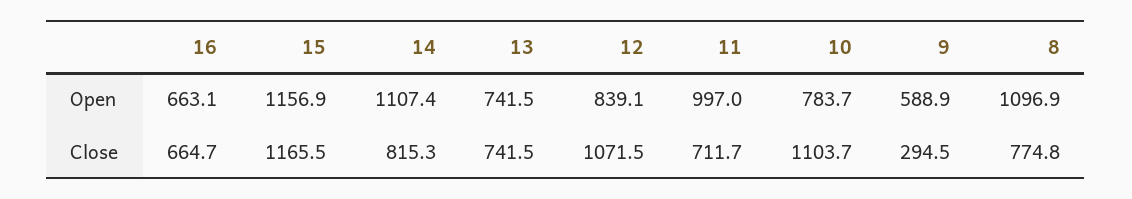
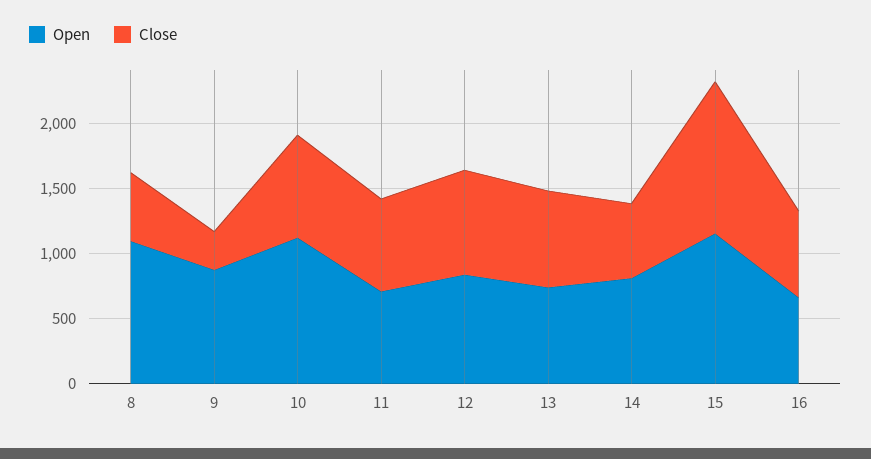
  {
    "Open": {
      "16": 663.1,
      "15": 1156.9,
-     "14": 1107.4,
+     "14": 800,
      "13": 741.5,
      "12": 839.1,
-     "11": 997,
+     "11": 700,
-     "10": 783.7,
+     "10": 1100,
-     "9": 588.9,
+     "9": 900,
      "8": 1096.9
    },
    "Close": {
      "16": 664.7,
      "15": 1165.5,
-     "14": 815.3,
+     "14": 600,
      "13": 741.5,
-     "12": 1071.5,
+     "12": 800,
      "11": 711.7,
-     "10": 1103.7,
+     "10": 800,
      "9": 294.5,
-     "8": 774.8
+     "8": 500
    }
  }

